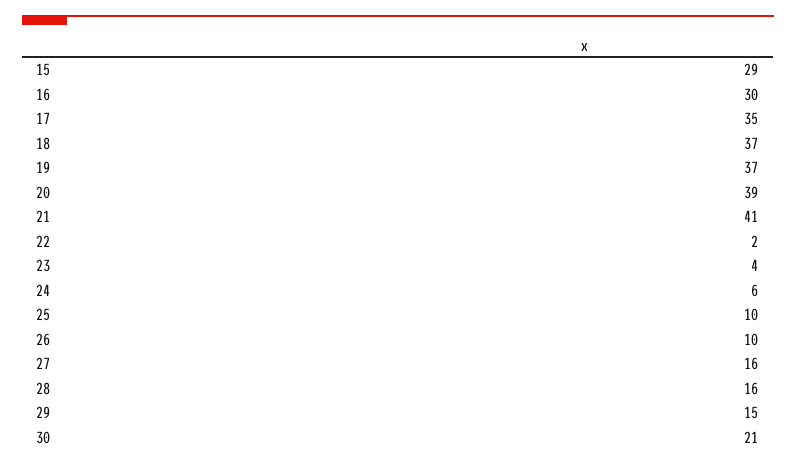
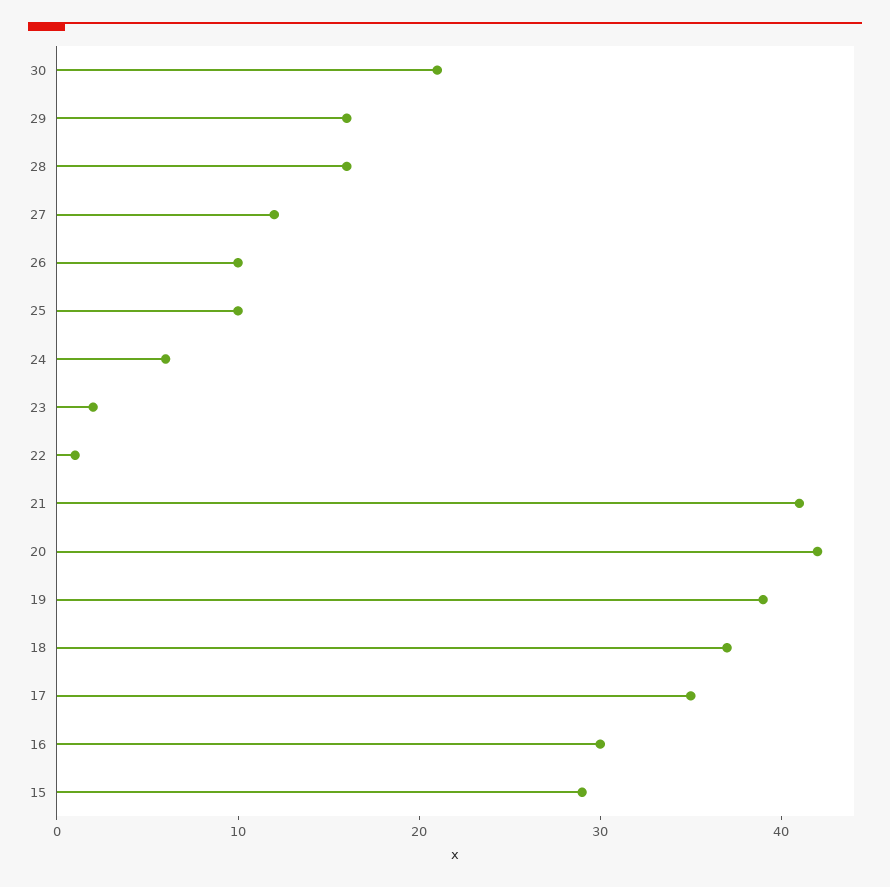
  {
    "15": 29,
    "16": 30,
    "17": 35,
    "18": 37,
-   "19": 37,
+   "19": 39,
-   "20": 39,
+   "20": 42,
    "21": 41,
-   "22": 2,
+   "22": 1,
-   "23": 4,
+   "23": 2,
    "24": 6,
    "25": 10,
    "26": 10,
-   "27": 16,
+   "27": 12,
    "28": 16,
-   "29": 15,
+   "29": 16,
    "30": 21
  }

